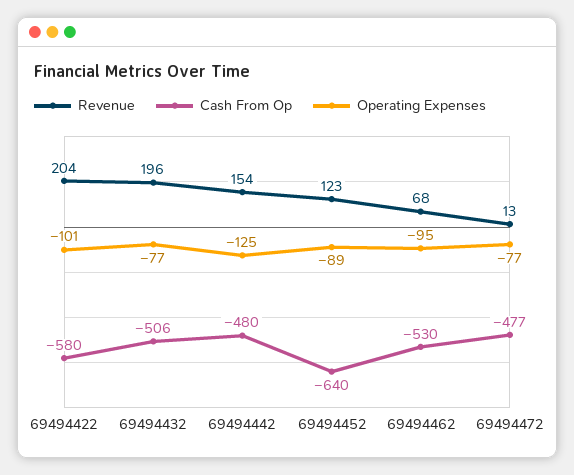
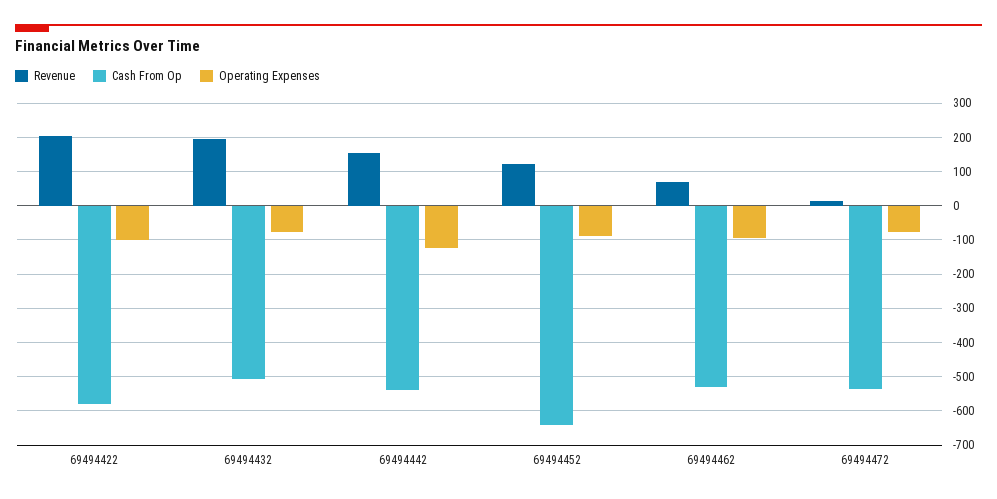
  {
    "Revenue": {
      "69494422": 204,
      "69494432": 196,
      "69494442": 154,
      "69494452": 123,
      "69494462": 68,
      "69494472": 13
    },
    "Cash From Op": {
      "69494422": -580,
      "69494432": -506,
-     "69494442": -480,
+     "69494442": -540,
      "69494452": -640,
      "69494462": -530,
-     "69494472": -477
+     "69494472": -540
    },
    "Operating Expenses": {
      "69494422": -101,
      "69494432": -77,
      "69494442": -125,
      "69494452": -89,
      "69494462": -95,
      "69494472": -77
    }
  }

